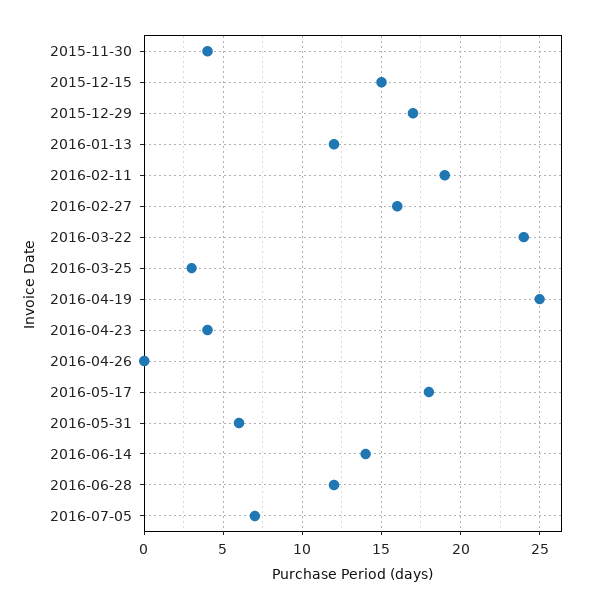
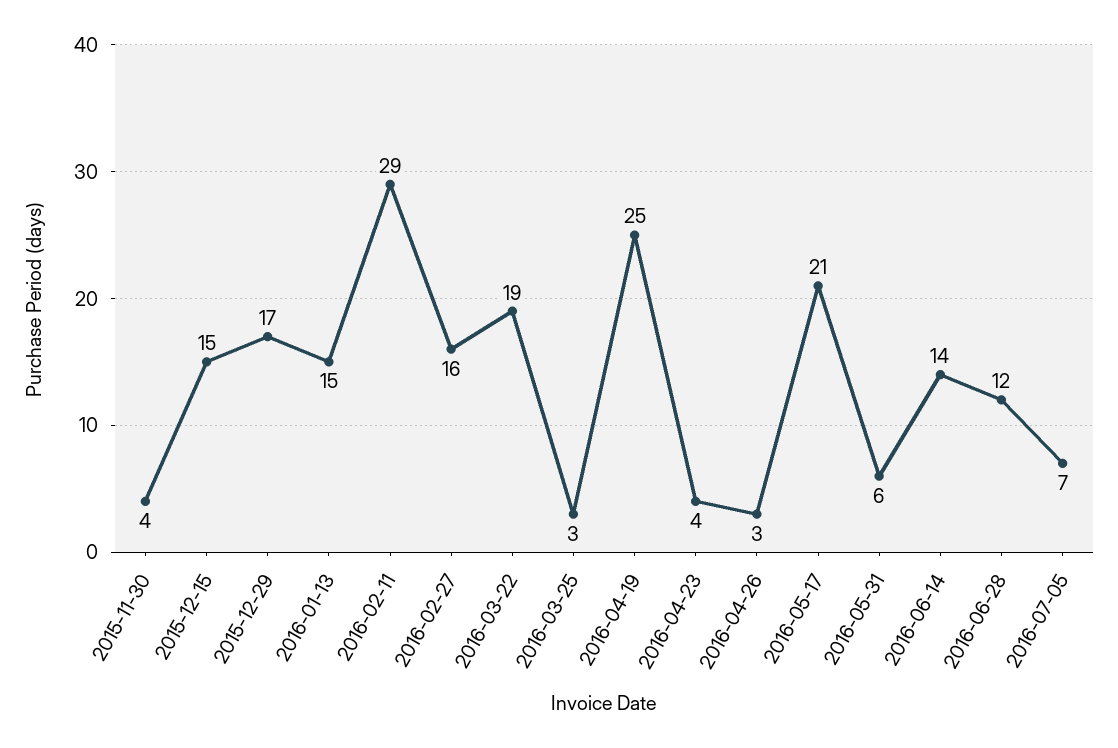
  {
    "2015-11-30": 4,
    "2015-12-15": 15,
    "2015-12-29": 17,
-   "2016-01-13": 12,
+   "2016-01-13": 15,
-   "2016-02-11": 19,
+   "2016-02-11": 29,
    "2016-02-27": 16,
-   "2016-03-22": 24,
+   "2016-03-22": 19,
    "2016-03-25": 3,
    "2016-04-19": 25,
    "2016-04-23": 4,
-   "2016-04-26": 0,
+   "2016-04-26": 3,
-   "2016-05-17": 18,
+   "2016-05-17": 21,
    "2016-05-31": 6,
    "2016-06-14": 14,
    "2016-06-28": 12,
    "2016-07-05": 7
  }

